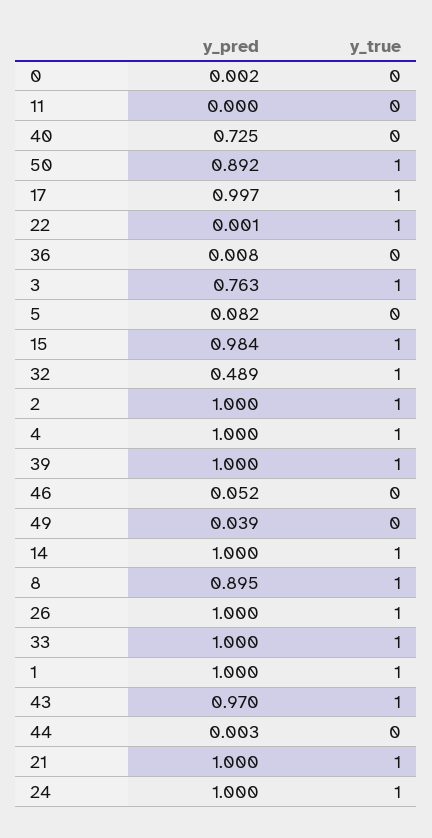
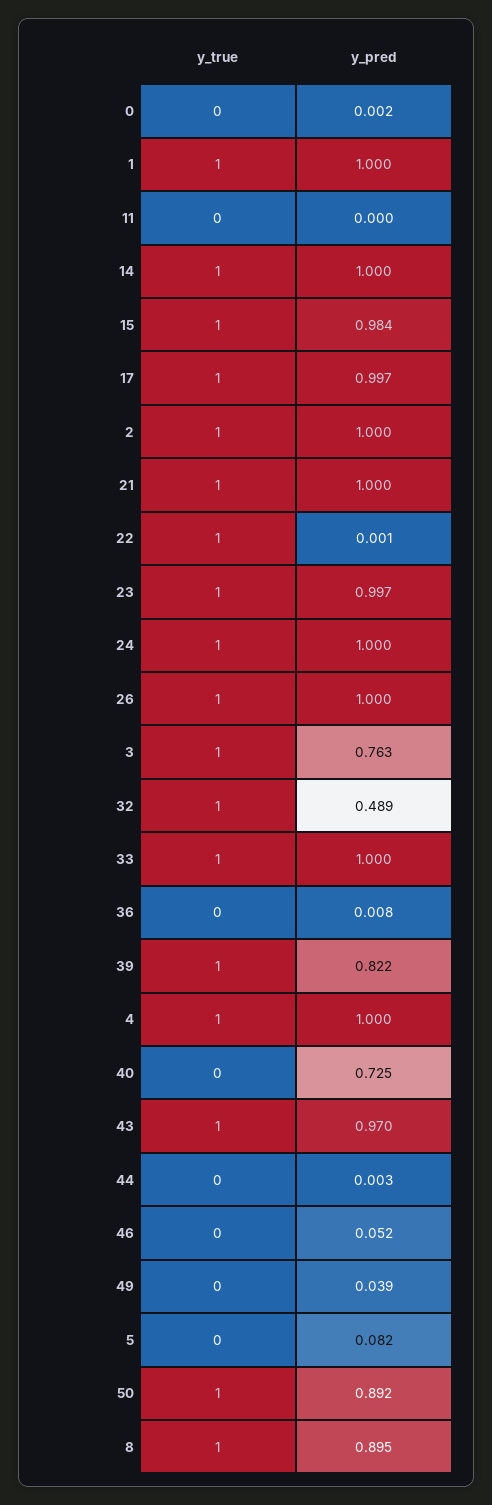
  {
    "y_pred": {
      "0": 0.002,
      "11": 0,
      "40": 0.725,
      "50": 0.892,
      "17": 0.997,
      "22": 0.001,
      "36": 0.008,
      "3": 0.763,
      "5": 0.082,
      "15": 0.984,
      "32": 0.489,
      "2": 1,
      "4": 1,
-     "39": 1,
+     "39": 0.822,
      "46": 0.052,
      "49": 0.039,
      "14": 1,
      "8": 0.895,
      "26": 1,
      "33": 1,
      "1": 1,
      "43": 0.97,
      "44": 0.003,
      "21": 1,
-     "24": 1
+     "24": 1,
+     "23": 0.997
    },
    "y_true": {
      "0": 0,
      "11": 0,
      "40": 0,
      "50": 1,
      "17": 1,
      "22": 1,
      "36": 0,
      "3": 1,
      "5": 0,
      "15": 1,
      "32": 1,
      "2": 1,
      "4": 1,
      "39": 1,
      "46": 0,
      "49": 0,
      "14": 1,
      "8": 1,
      "26": 1,
      "33": 1,
      "1": 1,
      "43": 1,
      "44": 0,
      "21": 1,
-     "24": 1
+     "24": 1,
+     "23": 1
    }
  }

